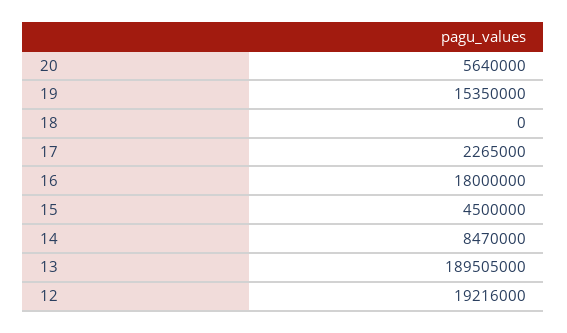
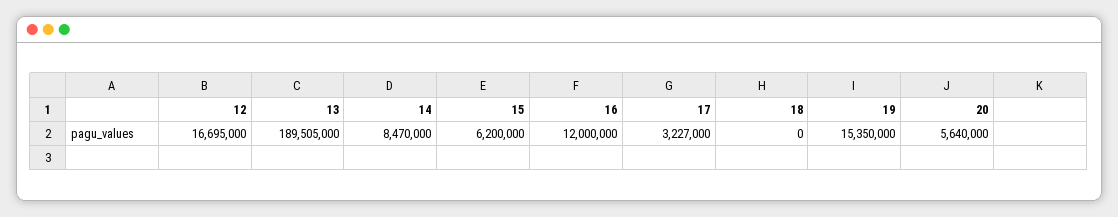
  {
    "20": 5640000,
    "19": 15350000,
    "18": 0,
-   "17": 2265000,
+   "17": 3227000,
-   "16": 18000000,
+   "16": 12000000,
-   "15": 4500000,
+   "15": 6200000,
    "14": 8470000,
    "13": 189505000,
-   "12": 19216000
+   "12": 16695000
  }

